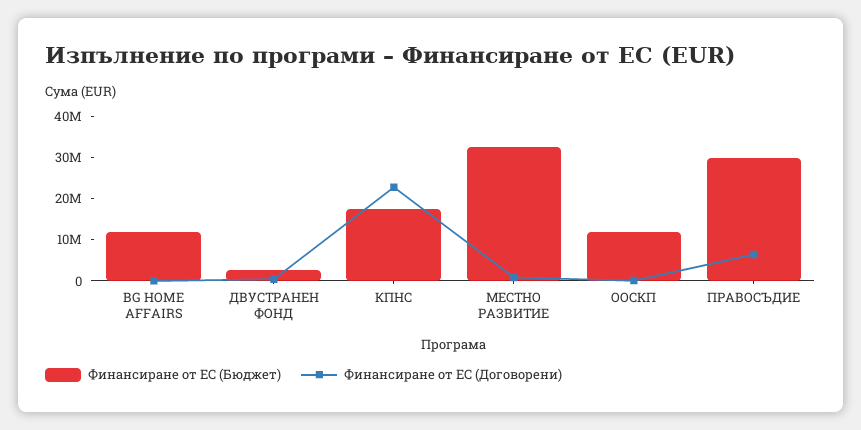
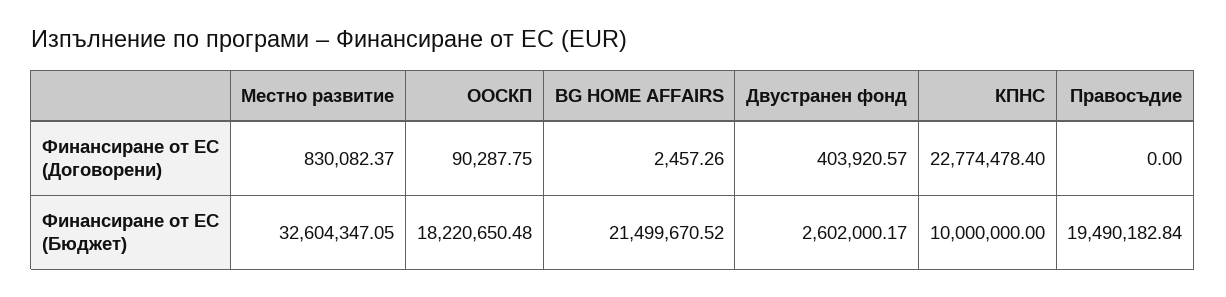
  {
    "Финансиране от ЕС (Бюджет)": {
-     "BG HOME AFFAIRS": 12000000,
+     "BG HOME AFFAIRS": 21499670.52,
      "ДВУСТРАНЕН ФОНД": 2602000.17,
-     "КПНС": 18000000,
+     "КПНС": 10000000,
      "МЕСТНО РАЗВИТИЕ": 32604347.05,
-     "ООСКП": 12000000,
+     "ООСКП": 18220650.48,
-     "ПРАВОСЪДИЕ": 30000000
+     "ПРАВОСЪДИЕ": 19490182.84
    },
    "Финансиране от ЕС (Договорени)": {
      "BG HOME AFFAIRS": 2457.26,
      "ДВУСТРАНЕН ФОНД": 403920.57,
      "КПНС": 22774478.4,
      "МЕСТНО РАЗВИТИЕ": 830082.37,
      "ООСКП": 90287.75,
-     "ПРАВОСЪДИЕ": 6000000
+     "ПРАВОСЪДИЕ": 0
    }
  }

